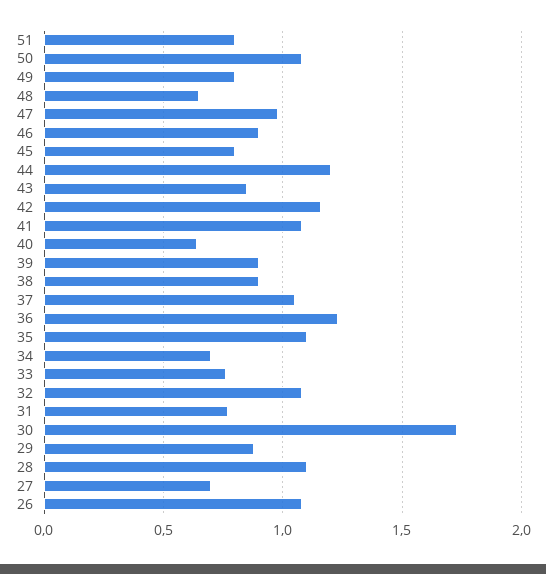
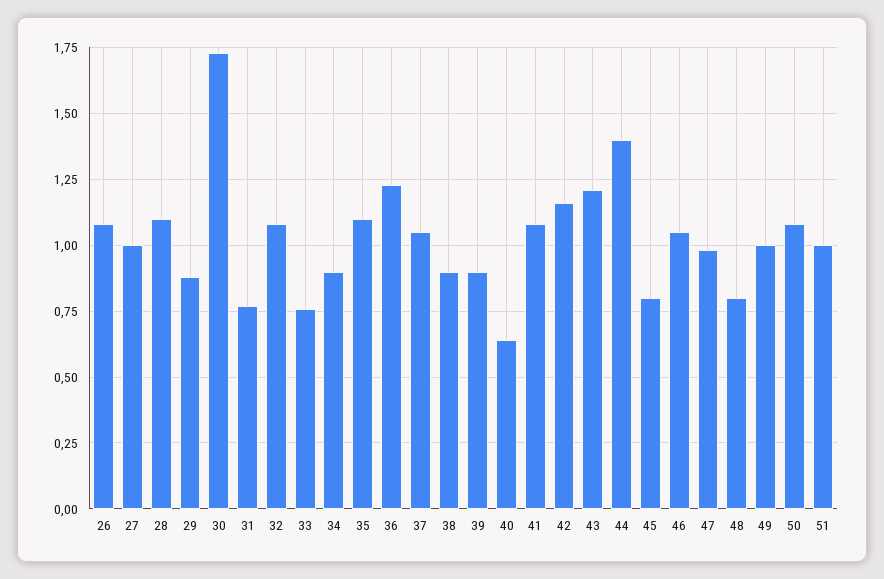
  {
-   "51": 0.8,
+   "51": 1,
    "50": 1.1,
-   "49": 0.8,
+   "49": 1,
-   "48": 0.65,
+   "48": 0.8,
    "47": 1,
-   "46": 0.9,
+   "46": 1.05,
    "45": 0.8,
-   "44": 1.2,
+   "44": 1.4,
-   "43": 0.85,
+   "43": 1.2,
    "42": 1.15,
    "41": 1.1,
    "40": 0.65,
    "39": 0.9,
    "38": 0.9,
    "37": 1.05,
    "36": 1.25,
    "35": 1.1,
-   "34": 0.7,
+   "34": 0.9,
    "33": 0.75,
    "32": 1.1,
    "31": 0.75,
    "30": 1.75,
    "29": 0.9,
    "28": 1.1,
-   "27": 0.7,
+   "27": 1,
    "26": 1.1
  }

